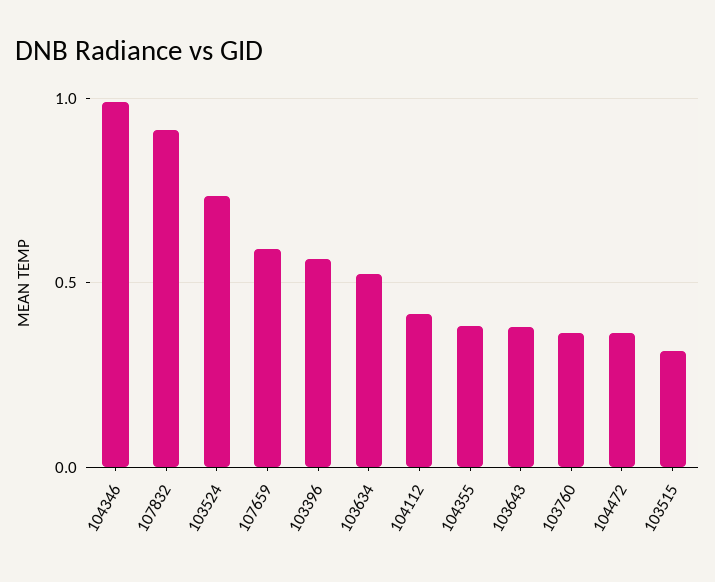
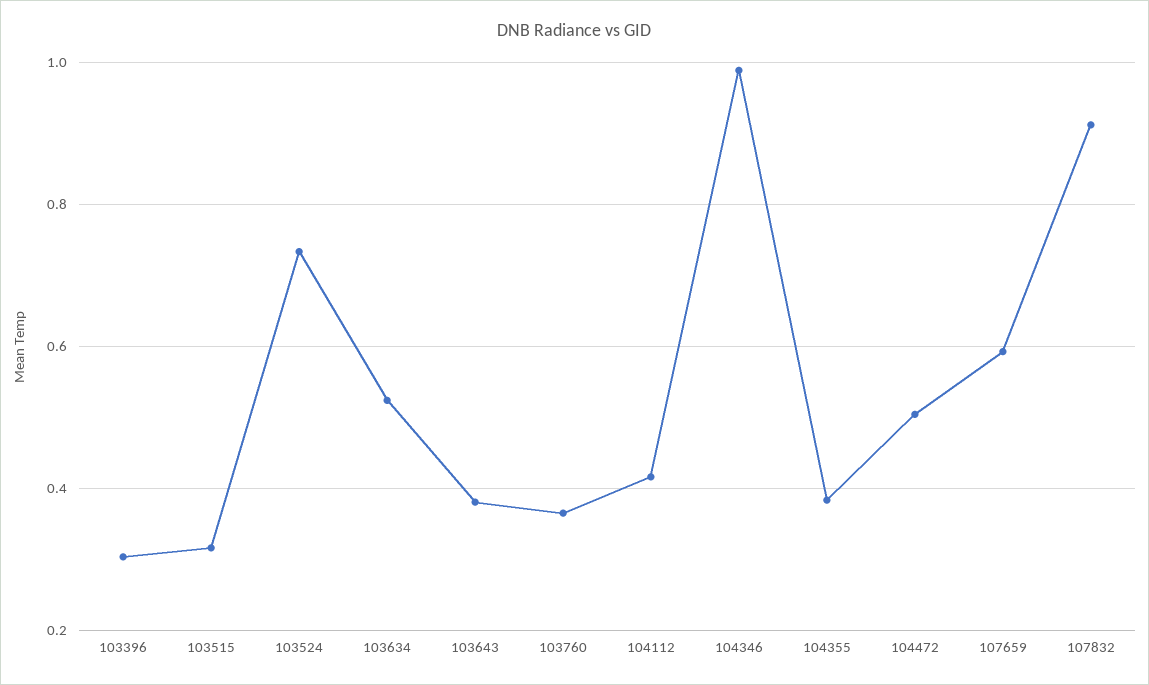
  {
    "104346": 0.98,
    "107832": 0.92,
    "103524": 0.74,
    "107659": 0.6,
-   "103396": 0.55,
+   "103396": 0.3,
    "103634": 0.52,
    "104112": 0.42,
    "104355": 0.38,
    "103643": 0.38,
    "103760": 0.36,
-   "104472": 0.35,
+   "104472": 0.5,
    "103515": 0.32
  }

